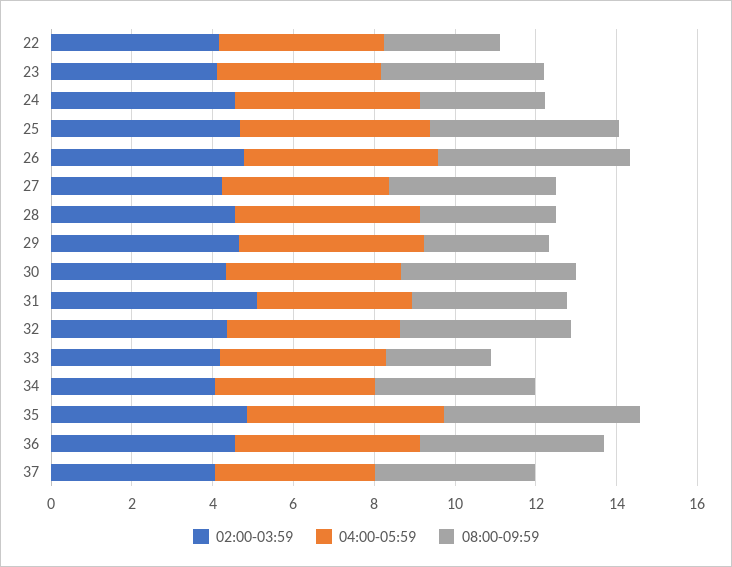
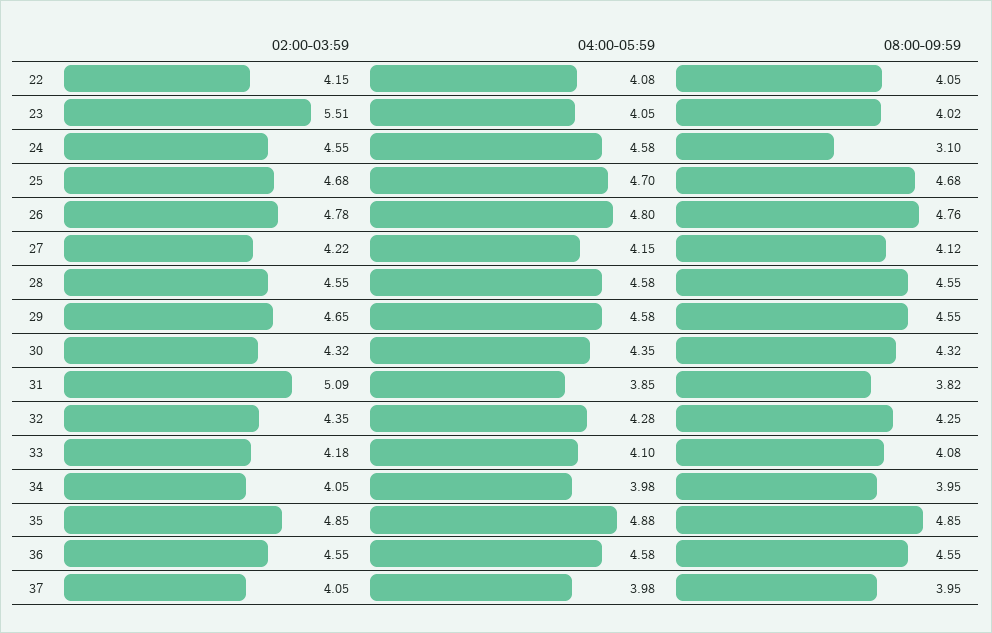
  {
    "02:00-03:59": {
      "22": 4.15,
-     "23": 4,
+     "23": 5.51,
      "24": 4.55,
      "25": 4.68,
      "26": 4.78,
      "27": 4.22,
      "28": 4.55,
      "29": 4.65,
      "30": 4.32,
      "31": 5.09,
      "32": 4.35,
      "33": 4.18,
      "34": 4.05,
      "35": 4.85,
      "36": 4.55,
      "37": 4.05
    },
    "04:00-05:59": {
      "22": 4.08,
      "23": 4.05,
      "24": 4.58,
      "25": 4.7,
      "26": 4.8,
      "27": 4.15,
      "28": 4.58,
      "29": 4.58,
      "30": 4.35,
      "31": 3.85,
      "32": 4.28,
      "33": 4.1,
      "34": 3.98,
      "35": 4.88,
      "36": 4.58,
      "37": 3.98
    },
    "08:00-09:59": {
-     "22": 3,
+     "22": 4.05,
      "23": 4.02,
      "24": 3.1,
      "25": 4.68,
      "26": 4.76,
      "27": 4.12,
-     "28": 3.5,
+     "28": 4.55,
-     "29": 3,
+     "29": 4.55,
      "30": 4.32,
      "31": 3.82,
      "32": 4.25,
-     "33": 2.5,
+     "33": 4.08,
      "34": 3.95,
      "35": 4.85,
      "36": 4.55,
      "37": 3.95
    }
  }

